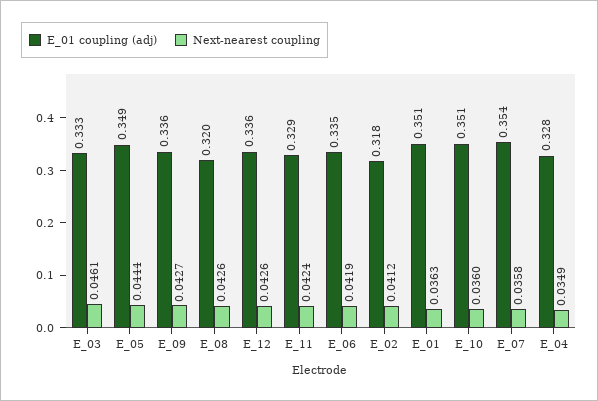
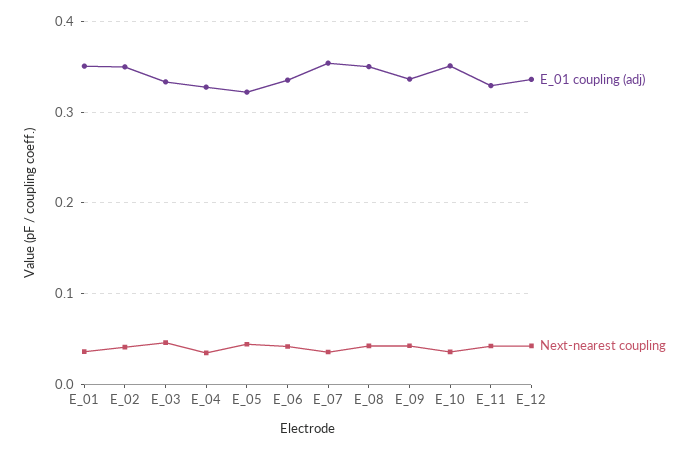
  {
    "E_01 coupling (adj)": {
      "E_03": 0.333,
-     "E_05": 0.349,
+     "E_05": 0.32,
      "E_09": 0.336,
-     "E_08": 0.32,
+     "E_08": 0.35,
      "E_12": 0.336,
      "E_11": 0.329,
      "E_06": 0.335,
-     "E_02": 0.318,
+     "E_02": 0.35,
      "E_01": 0.351,
      "E_10": 0.351,
      "E_07": 0.354,
      "E_04": 0.328
    },
    "Next-nearest coupling": {
      "E_03": 0.0461,
      "E_05": 0.0444,
      "E_09": 0.0427,
      "E_08": 0.0426,
      "E_12": 0.0426,
      "E_11": 0.0424,
      "E_06": 0.0419,
      "E_02": 0.0412,
      "E_01": 0.0363,
      "E_10": 0.036,
      "E_07": 0.0358,
      "E_04": 0.0349
    }
  }

